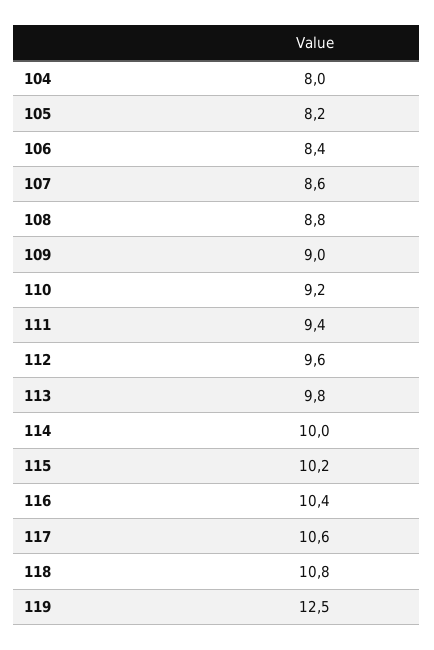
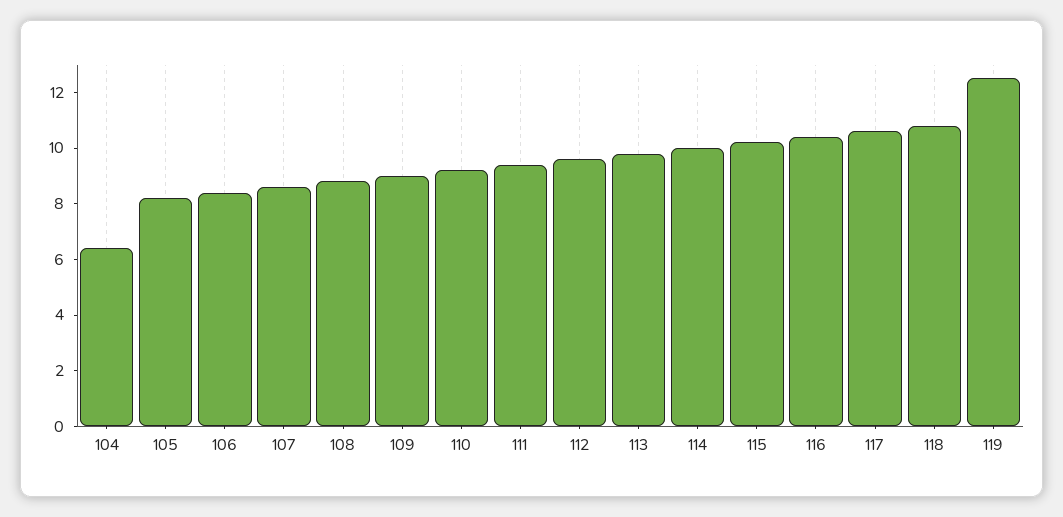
  {
-   "104": 8,
+   "104": 6.5,
    "105": 8.2,
    "106": 8.4,
    "107": 8.6,
    "108": 8.8,
    "109": 9,
    "110": 9.2,
    "111": 9.4,
    "112": 9.6,
    "113": 9.8,
    "114": 10,
    "115": 10.2,
    "116": 10.4,
    "117": 10.6,
    "118": 10.8,
    "119": 12.5
  }

